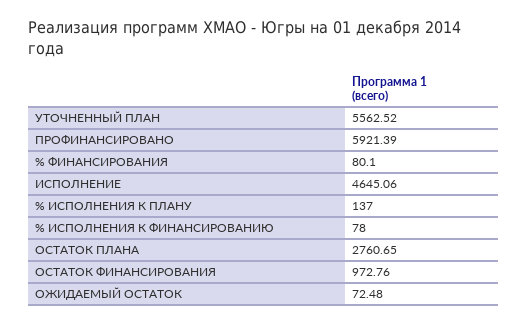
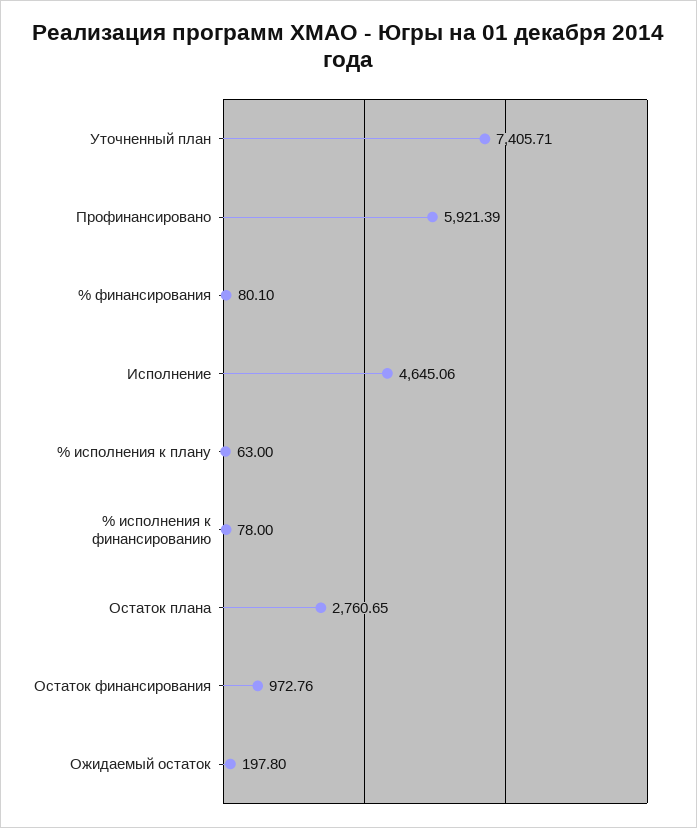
  {
-   "УТОЧНЕННЫЙ ПЛАН": 5562.52,
+   "УТОЧНЕННЫЙ ПЛАН": 7405.71,
    "ПРОФИНАНСИРОВАНО": 5921.39,
    "% ФИНАНСИРОВАНИЯ": 80.1,
    "ИСПОЛНЕНИЕ": 4645.06,
-   "% ИСПОЛНЕНИЯ К ПЛАНУ": 137,
+   "% ИСПОЛНЕНИЯ К ПЛАНУ": 63,
    "% ИСПОЛНЕНИЯ К ФИНАНСИРОВАНИЮ": 78,
    "ОСТАТОК ПЛАНА": 2760.65,
    "ОСТАТОК ФИНАНСИРОВАНИЯ": 972.76,
-   "ОЖИДАЕМЫЙ ОСТАТОК": 72.48
+   "ОЖИДАЕМЫЙ ОСТАТОК": 197.8
  }

